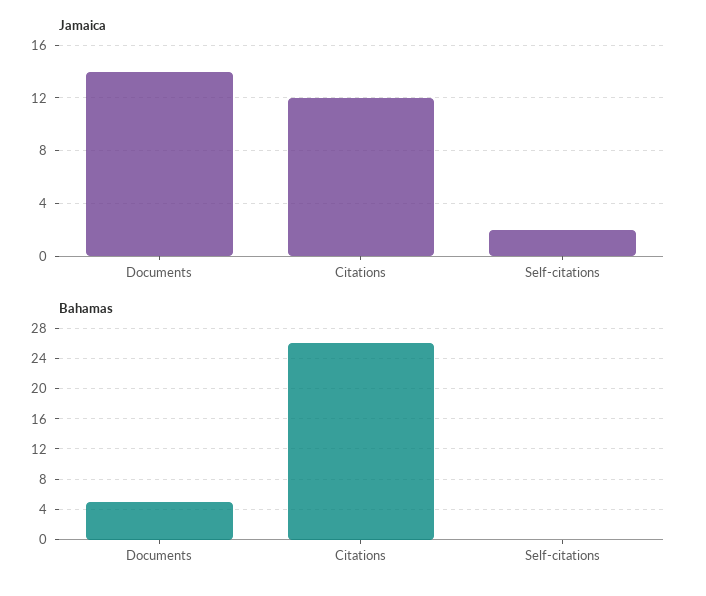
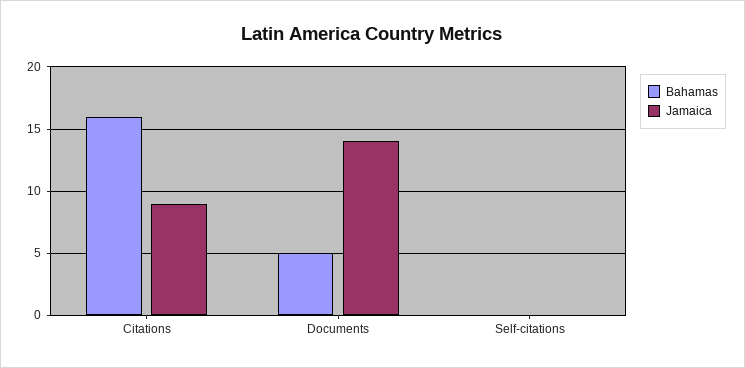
  {
    "Jamaica": {
      "Documents": 14,
-     "Citations": 12,
+     "Citations": 9,
-     "Self-citations": 2
+     "Self-citations": 0
    },
    "Bahamas": {
      "Documents": 5,
-     "Citations": 26,
+     "Citations": 16,
      "Self-citations": 0
    }
  }

